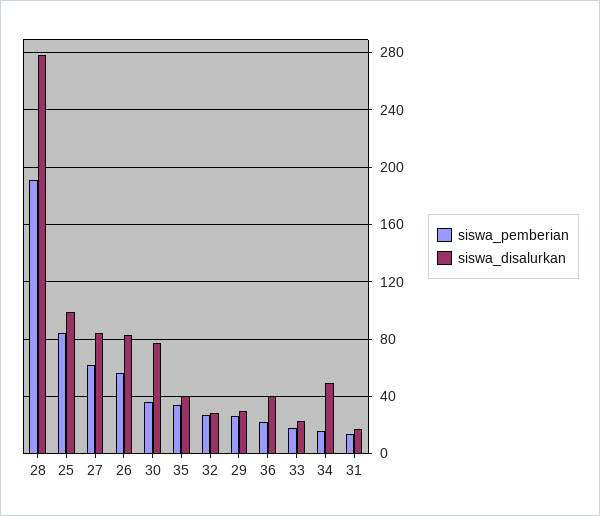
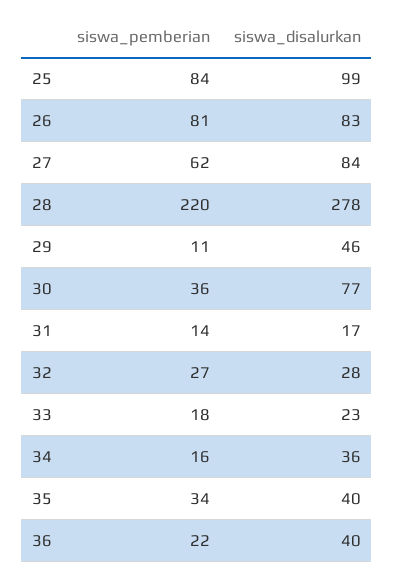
  {
    "siswa_pemberian": {
-     "28": 190,
+     "28": 220,
      "25": 84,
      "27": 62,
-     "26": 55,
+     "26": 81,
      "30": 36,
      "35": 34,
      "32": 27,
-     "29": 25,
+     "29": 11,
      "36": 22,
      "33": 18,
      "34": 16,
      "31": 14
    },
    "siswa_disalurkan": {
      "28": 278,
      "25": 99,
      "27": 84,
      "26": 83,
      "30": 77,
      "35": 40,
      "32": 28,
-     "29": 30,
+     "29": 46,
      "36": 40,
      "33": 23,
-     "34": 50,
+     "34": 36,
      "31": 17
    }
  }

